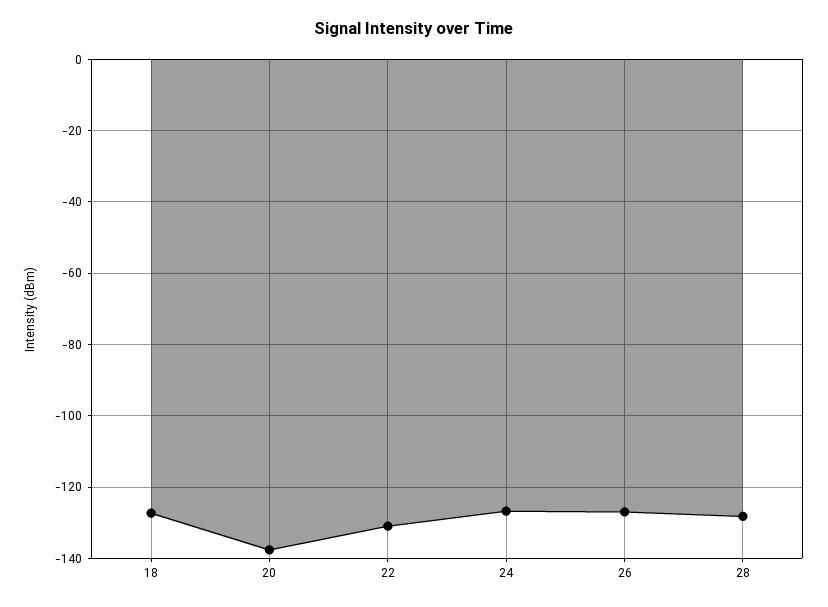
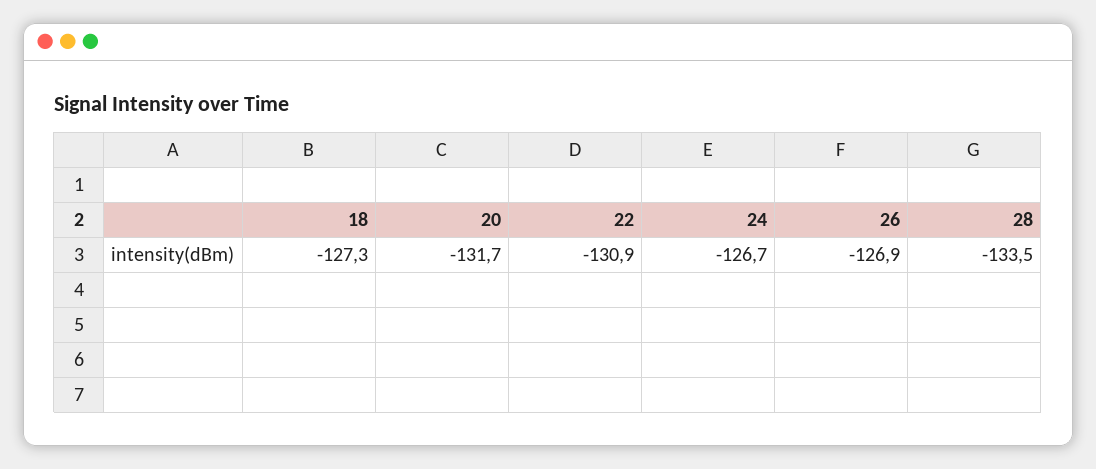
  {
    "18": -127.3,
-   "20": -138,
+   "20": -131.7,
    "22": -130.9,
    "24": -126.7,
    "26": -126.9,
-   "28": -128
+   "28": -133.5
  }

